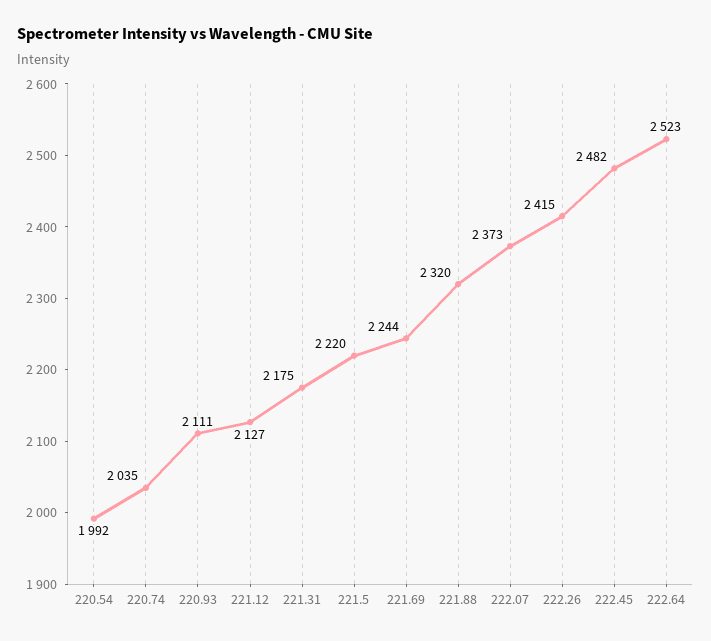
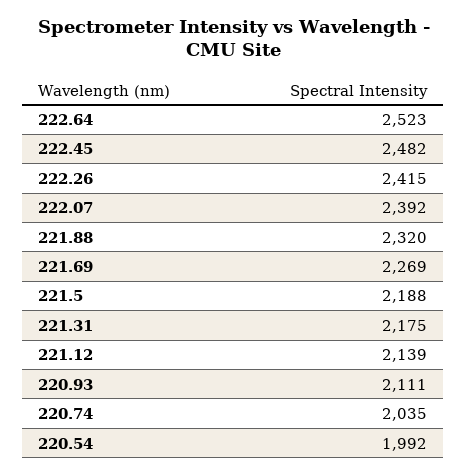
  {
    "220.54": 1992,
    "220.74": 2035,
    "220.93": 2111,
-   "221.12": 2127,
+   "221.12": 2139,
    "221.31": 2175,
-   "221.5": 2220,
+   "221.5": 2188,
-   "221.69": 2244,
+   "221.69": 2269,
    "221.88": 2320,
-   "222.07": 2373,
+   "222.07": 2392,
    "222.26": 2415,
    "222.45": 2482,
    "222.64": 2523
  }

